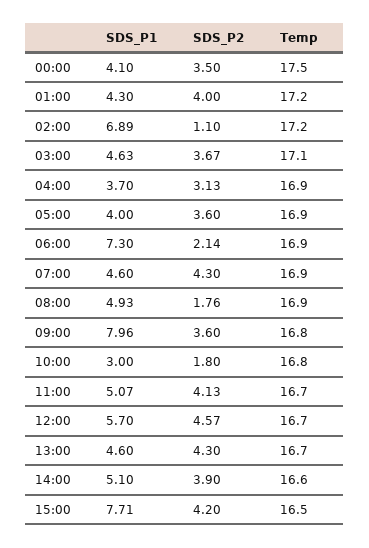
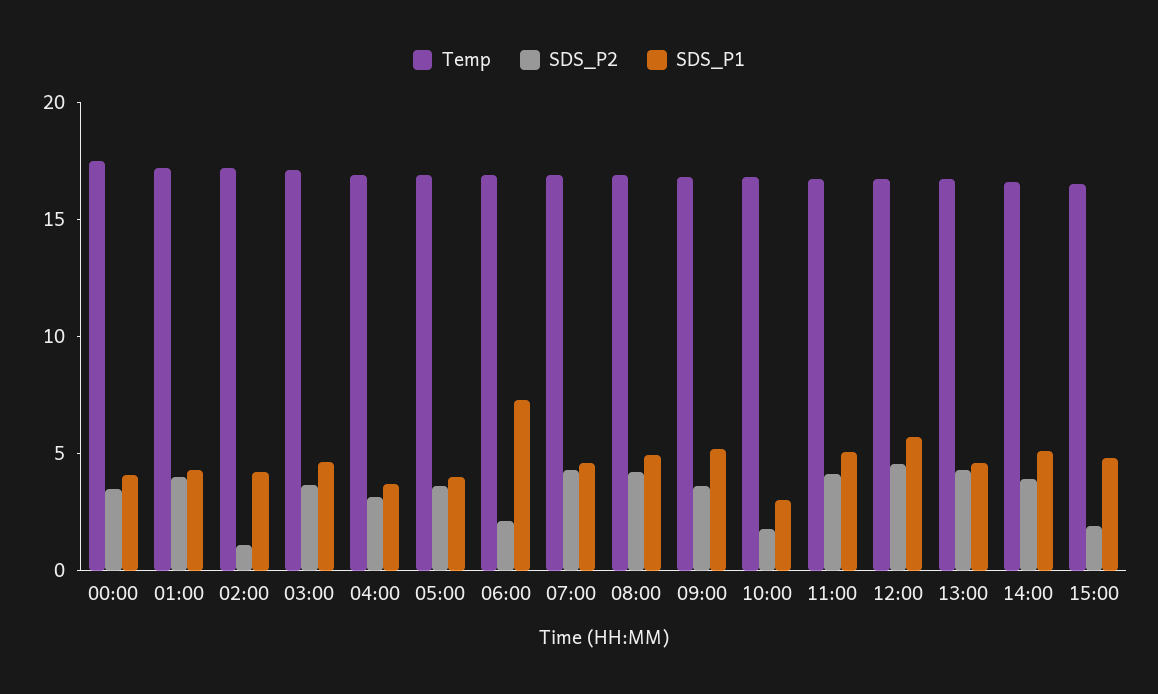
  {
    "SDS_P1": {
      "00:00": 4.1,
      "01:00": 4.3,
-     "02:00": 6.89,
+     "02:00": 4,
      "03:00": 4.63,
      "04:00": 3.7,
      "05:00": 4,
      "06:00": 7.3,
      "07:00": 4.6,
      "08:00": 4.93,
-     "09:00": 7.96,
+     "09:00": 5,
      "10:00": 3,
      "11:00": 5.07,
      "12:00": 5.7,
      "13:00": 4.6,
      "14:00": 5.1,
-     "15:00": 7.71
+     "15:00": 5
    },
    "SDS_P2": {
      "00:00": 3.5,
      "01:00": 4,
      "02:00": 1.1,
      "03:00": 3.67,
      "04:00": 3.13,
      "05:00": 3.6,
      "06:00": 2.14,
      "07:00": 4.3,
-     "08:00": 1.76,
+     "08:00": 4,
      "09:00": 3.6,
      "10:00": 1.8,
      "11:00": 4.13,
      "12:00": 4.57,
      "13:00": 4.3,
      "14:00": 3.9,
-     "15:00": 4.2
+     "15:00": 2
    },
    "Temp": {
      "00:00": 17.5,
      "01:00": 17.2,
      "02:00": 17.2,
      "03:00": 17.1,
      "04:00": 16.9,
      "05:00": 16.9,
      "06:00": 16.9,
      "07:00": 16.9,
      "08:00": 16.9,
      "09:00": 16.8,
      "10:00": 16.8,
      "11:00": 16.7,
      "12:00": 16.7,
      "13:00": 16.7,
      "14:00": 16.6,
      "15:00": 16.5
    }
  }

